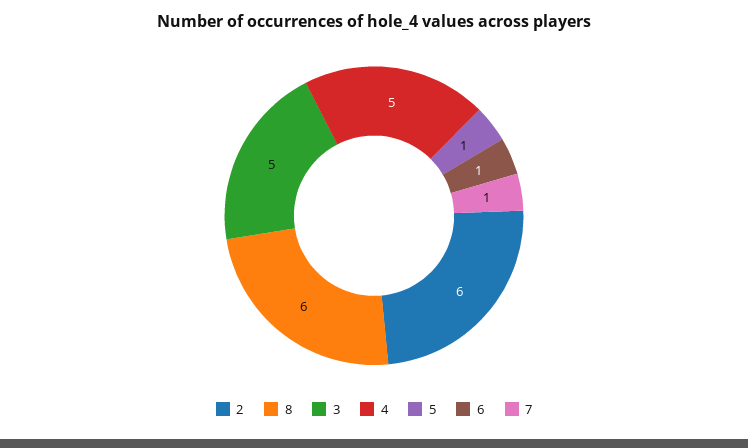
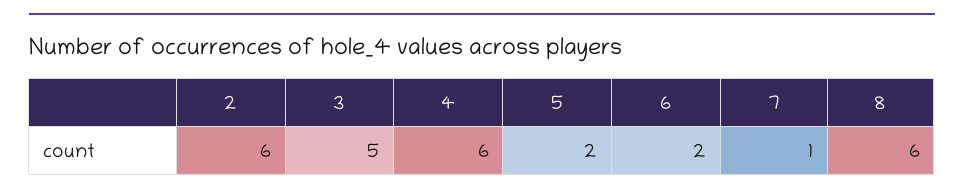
  {
    "2": 6,
    "8": 6,
    "3": 5,
-   "4": 5,
+   "4": 6,
-   "5": 1,
+   "5": 2,
-   "6": 1,
+   "6": 2,
    "7": 1
  }

